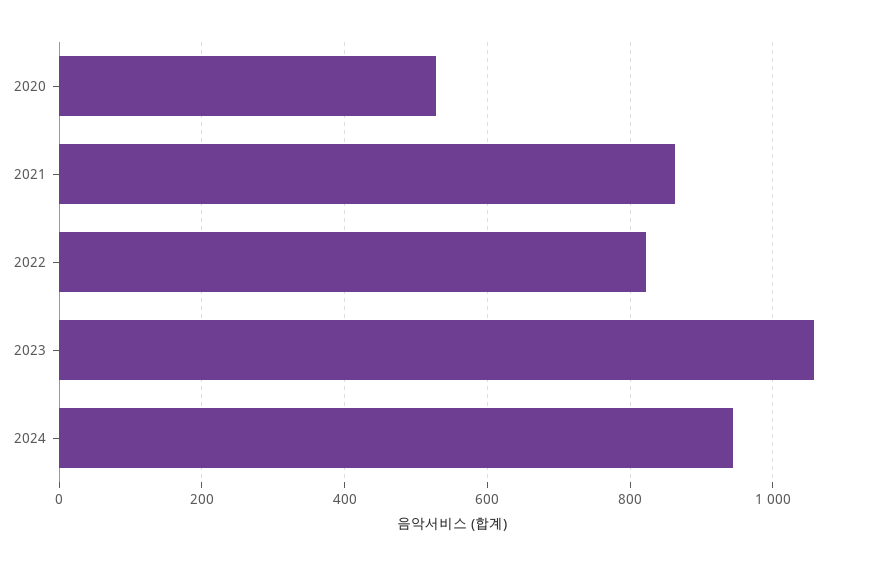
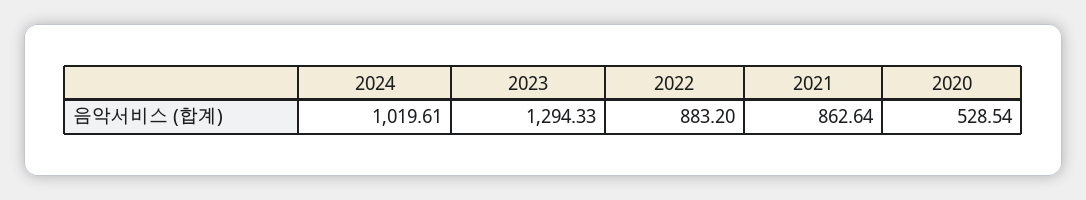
  {
    "2020": 528.54,
    "2021": 862.64,
-   "2022": 820,
+   "2022": 883.2,
-   "2023": 1060,
+   "2023": 1294.33,
-   "2024": 940
+   "2024": 1019.61
  }

